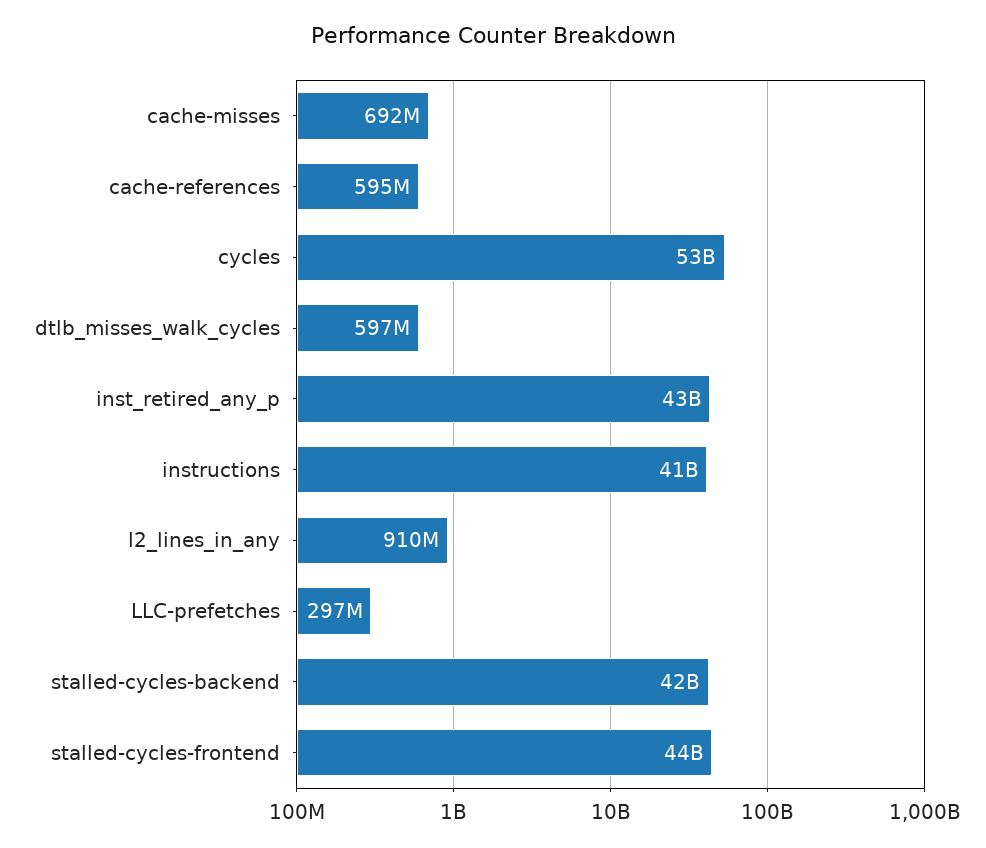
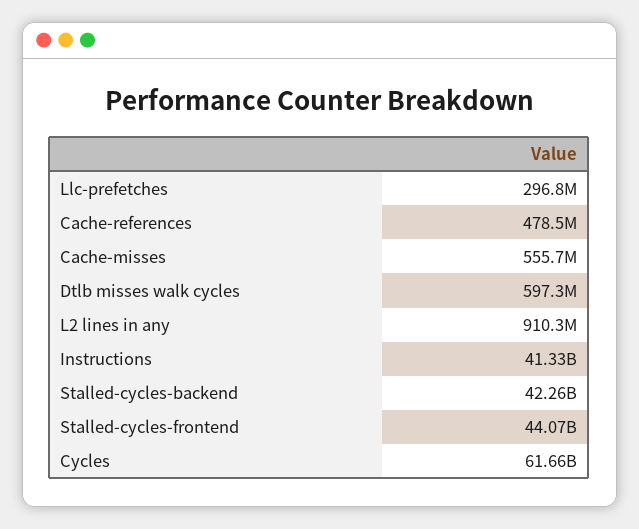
  {
-   "cache-misses": 692000000,
+   "cache-misses": 555700000,
-   "cache-references": 595000000,
+   "cache-references": 478500000,
-   "cycles": 53000000000,
+   "cycles": 61660000000,
    "dtlb_misses_walk_cycles": 597300000,
-   "inst_retired_any_p": 43000000000,
    "instructions": 41330000000,
    "l2_lines_in_any": 910300000,
    "LLC-prefetches": 296800000,
    "stalled-cycles-backend": 42260000000,
    "stalled-cycles-frontend": 44070000000
  }

